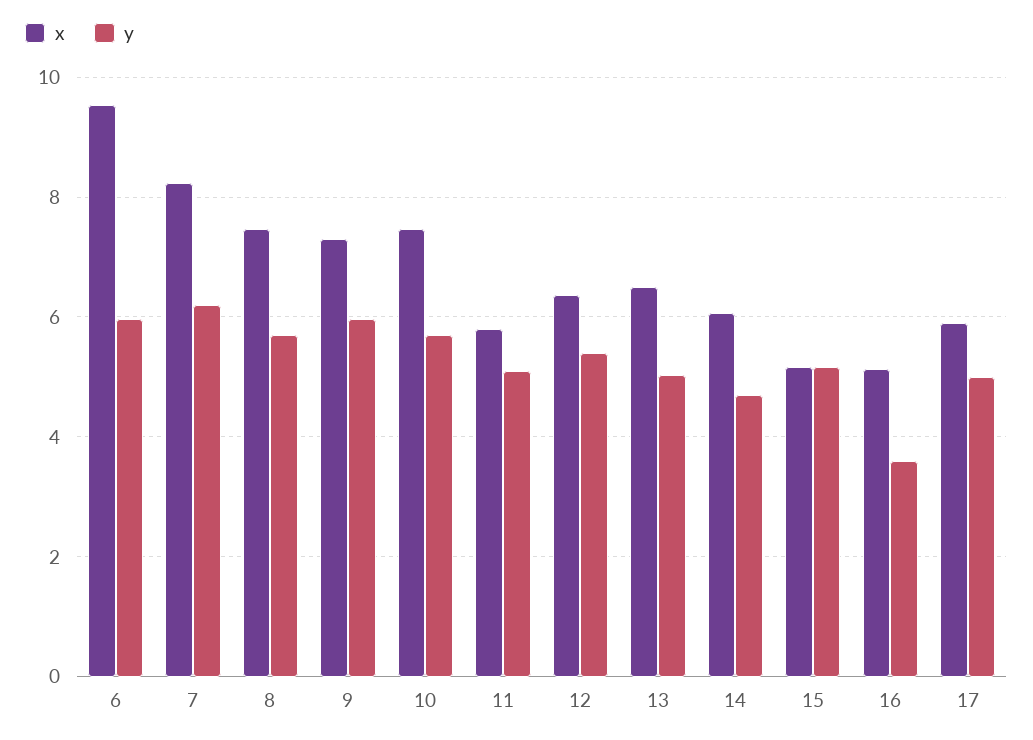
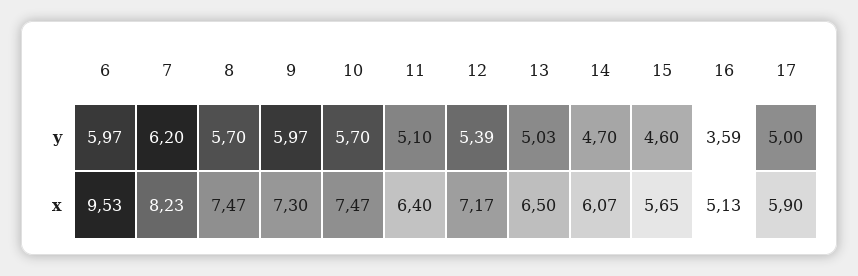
  {
    "x": {
      "6": 9.53,
      "7": 8.23,
      "8": 7.47,
      "9": 7.3,
      "10": 7.47,
-     "11": 5.8,
+     "11": 6.4,
-     "12": 6.4,
+     "12": 7.17,
      "13": 6.5,
      "14": 6.07,
-     "15": 5.2,
+     "15": 5.65,
      "16": 5.13,
      "17": 5.9
    },
    "y": {
      "6": 5.97,
      "7": 6.2,
      "8": 5.7,
      "9": 5.97,
      "10": 5.7,
      "11": 5.1,
      "12": 5.39,
      "13": 5.03,
      "14": 4.7,
-     "15": 5.2,
+     "15": 4.6,
      "16": 3.59,
      "17": 5
    }
  }

